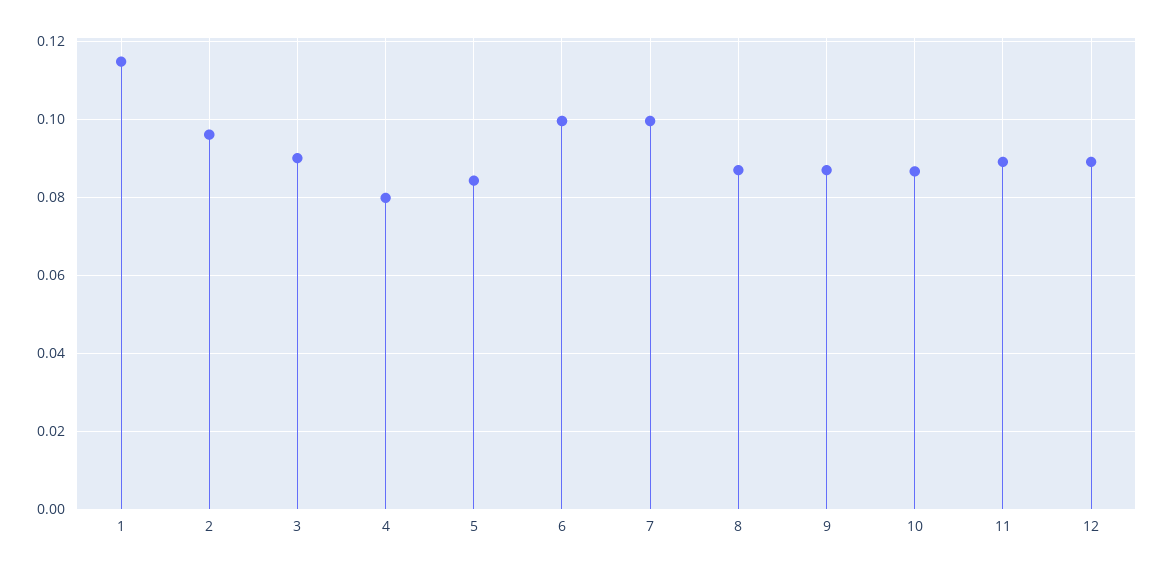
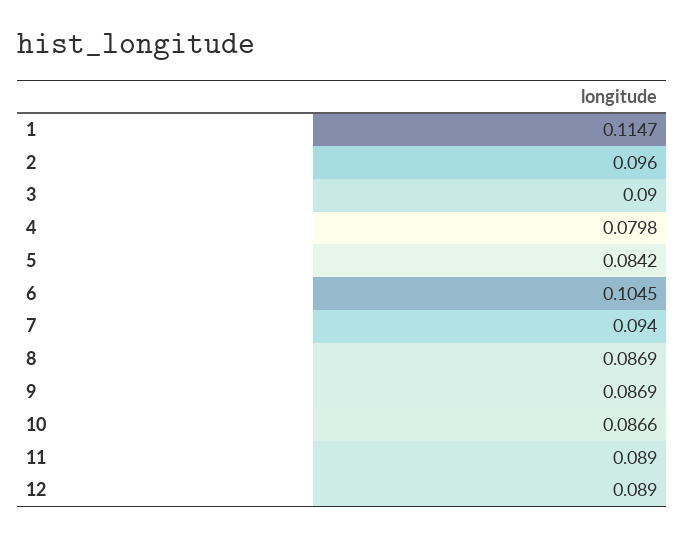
  {
    "1": 0.1147,
    "2": 0.096,
    "3": 0.09,
    "4": 0.0798,
    "5": 0.0842,
-   "6": 0.1,
+   "6": 0.1045,
-   "7": 0.1,
+   "7": 0.094,
    "8": 0.0869,
    "9": 0.0869,
    "10": 0.0866,
    "11": 0.089,
    "12": 0.089
  }

